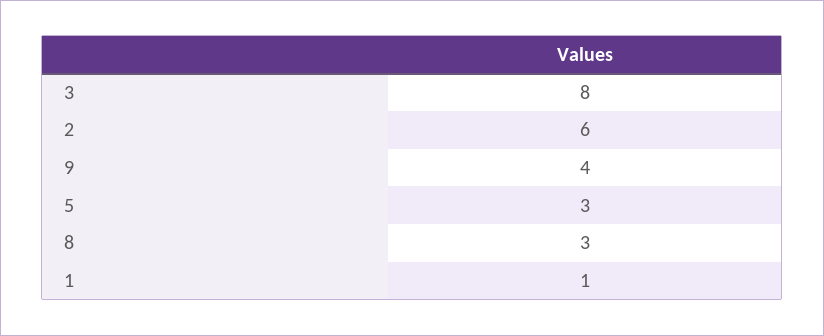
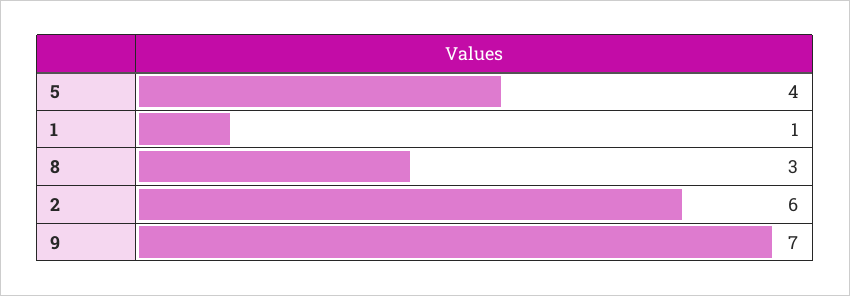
  {
-   "3": 8,
    "2": 6,
-   "9": 4,
+   "9": 7,
-   "5": 3,
+   "5": 4,
    "8": 3,
    "1": 1
  }

